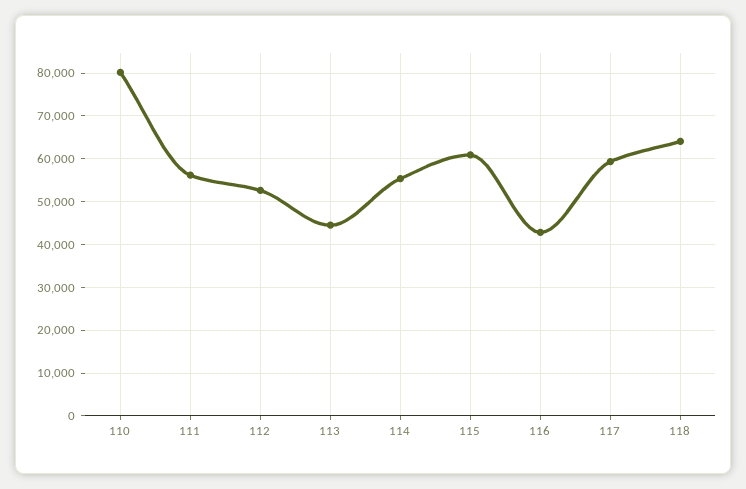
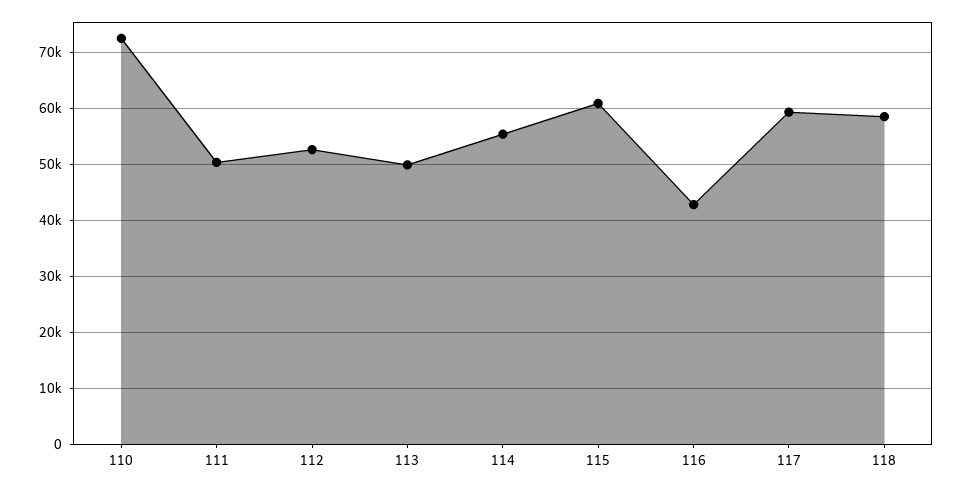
  {
-   "110": 80000,
+   "110": 72000,
-   "111": 56000,
+   "111": 50000,
    "112": 52000,
-   "113": 44000,
+   "113": 50000,
    "114": 56000,
    "115": 60000,
    "116": 42000,
    "117": 60000,
-   "118": 64000
+   "118": 58000
  }

